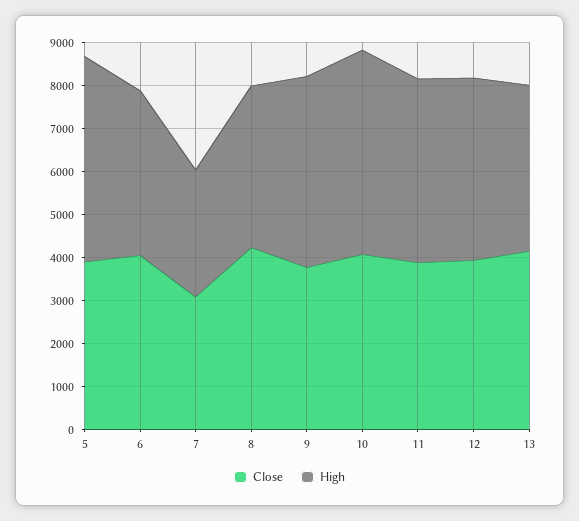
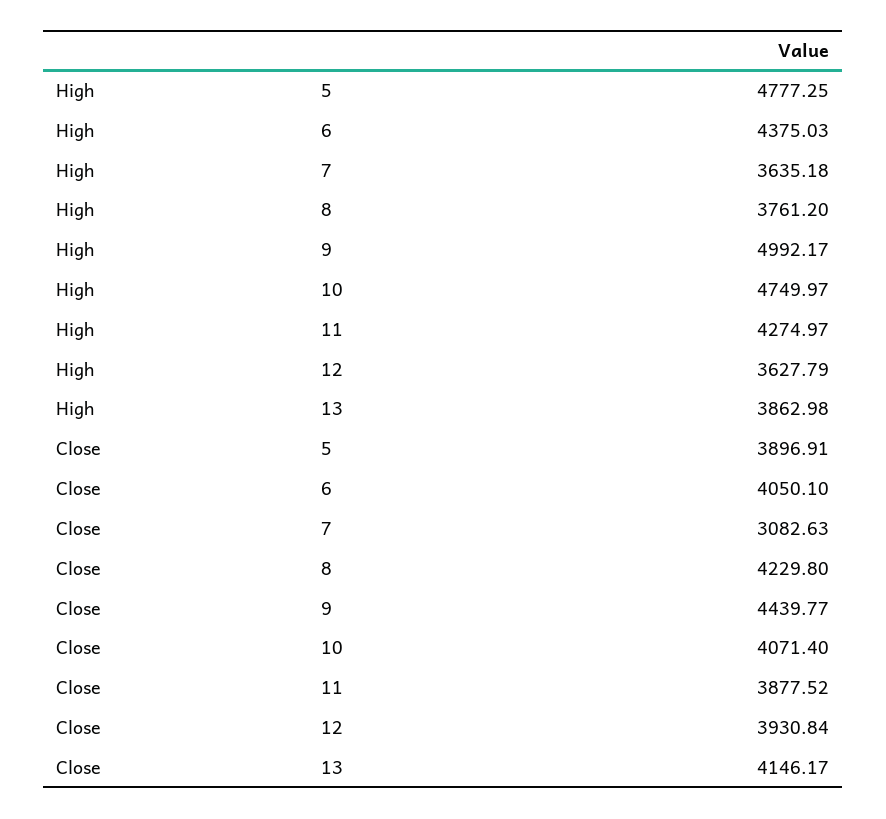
  {
    "Close": {
      "5": 3896.91,
      "6": 4050.1,
      "7": 3082.63,
      "8": 4229.8,
-     "9": 3800,
+     "9": 4439.77,
      "10": 4071.4,
      "11": 3877.52,
      "12": 3930.84,
      "13": 4146.17
    },
    "High": {
      "5": 4777.25,
-     "6": 3800,
+     "6": 4375.03,
-     "7": 3000,
+     "7": 3635.18,
      "8": 3761.2,
-     "9": 4400,
+     "9": 4992.17,
      "10": 4749.97,
      "11": 4274.97,
-     "12": 4200,
+     "12": 3627.79,
      "13": 3862.98
    }
  }

